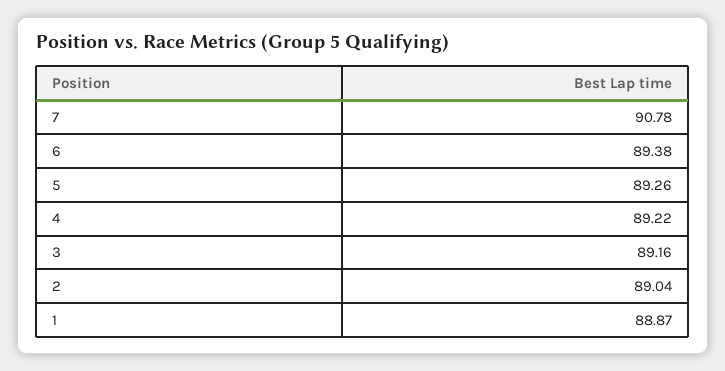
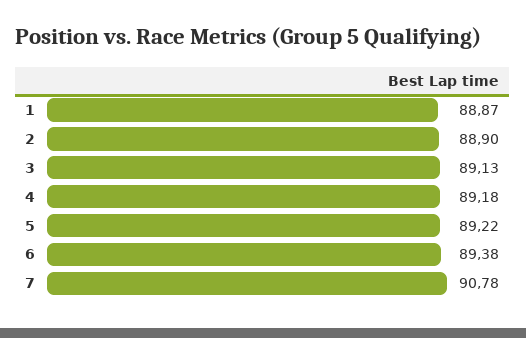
  {
    "7": 90.78,
    "6": 89.38,
-   "5": 89.26,
+   "5": 89.22,
-   "4": 89.22,
+   "4": 89.18,
-   "3": 89.16,
+   "3": 89.13,
-   "2": 89.04,
+   "2": 88.9,
    "1": 88.87
  }

